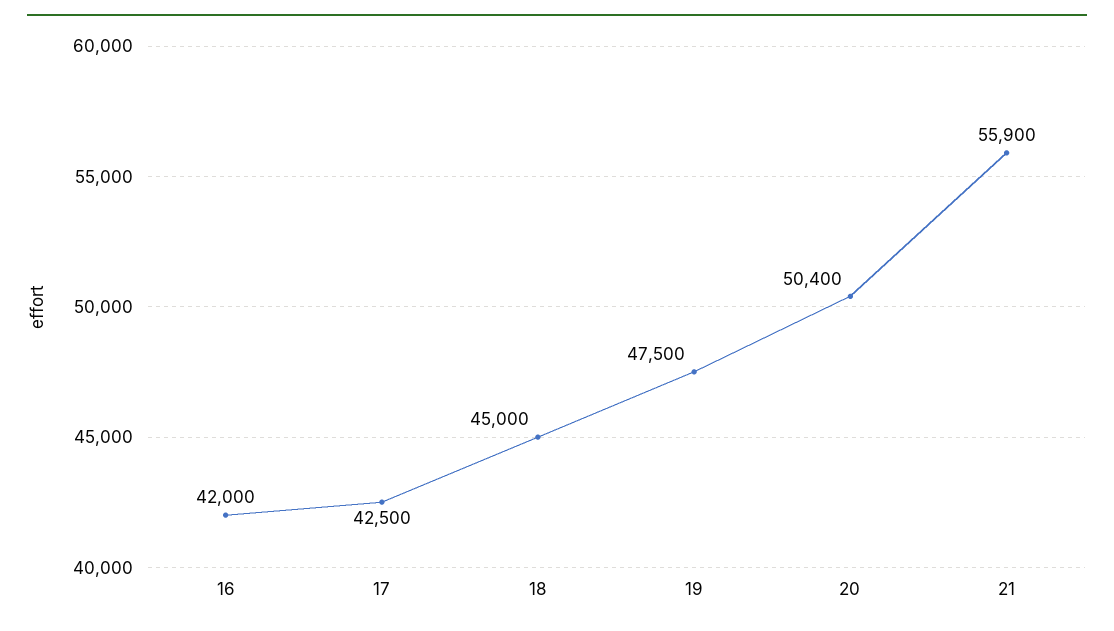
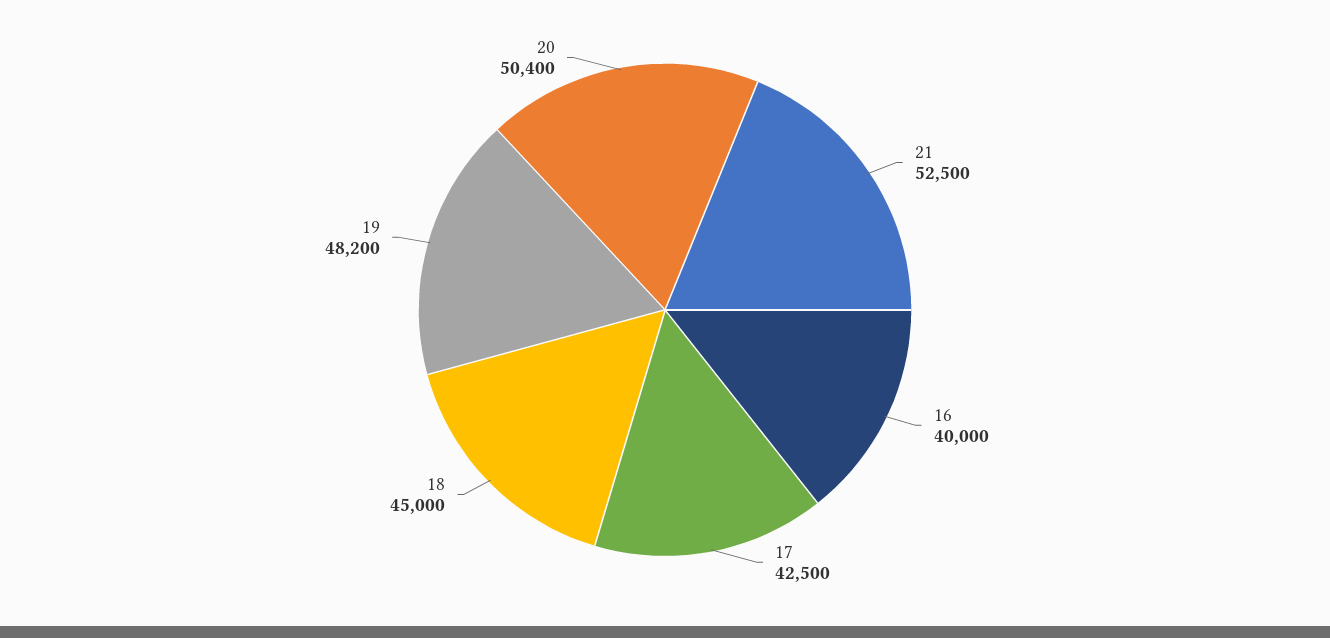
  {
-   "16": 42000,
+   "16": 40000,
    "17": 42500,
    "18": 45000,
-   "19": 47500,
+   "19": 48200,
    "20": 50400,
-   "21": 55900
+   "21": 52500
  }

